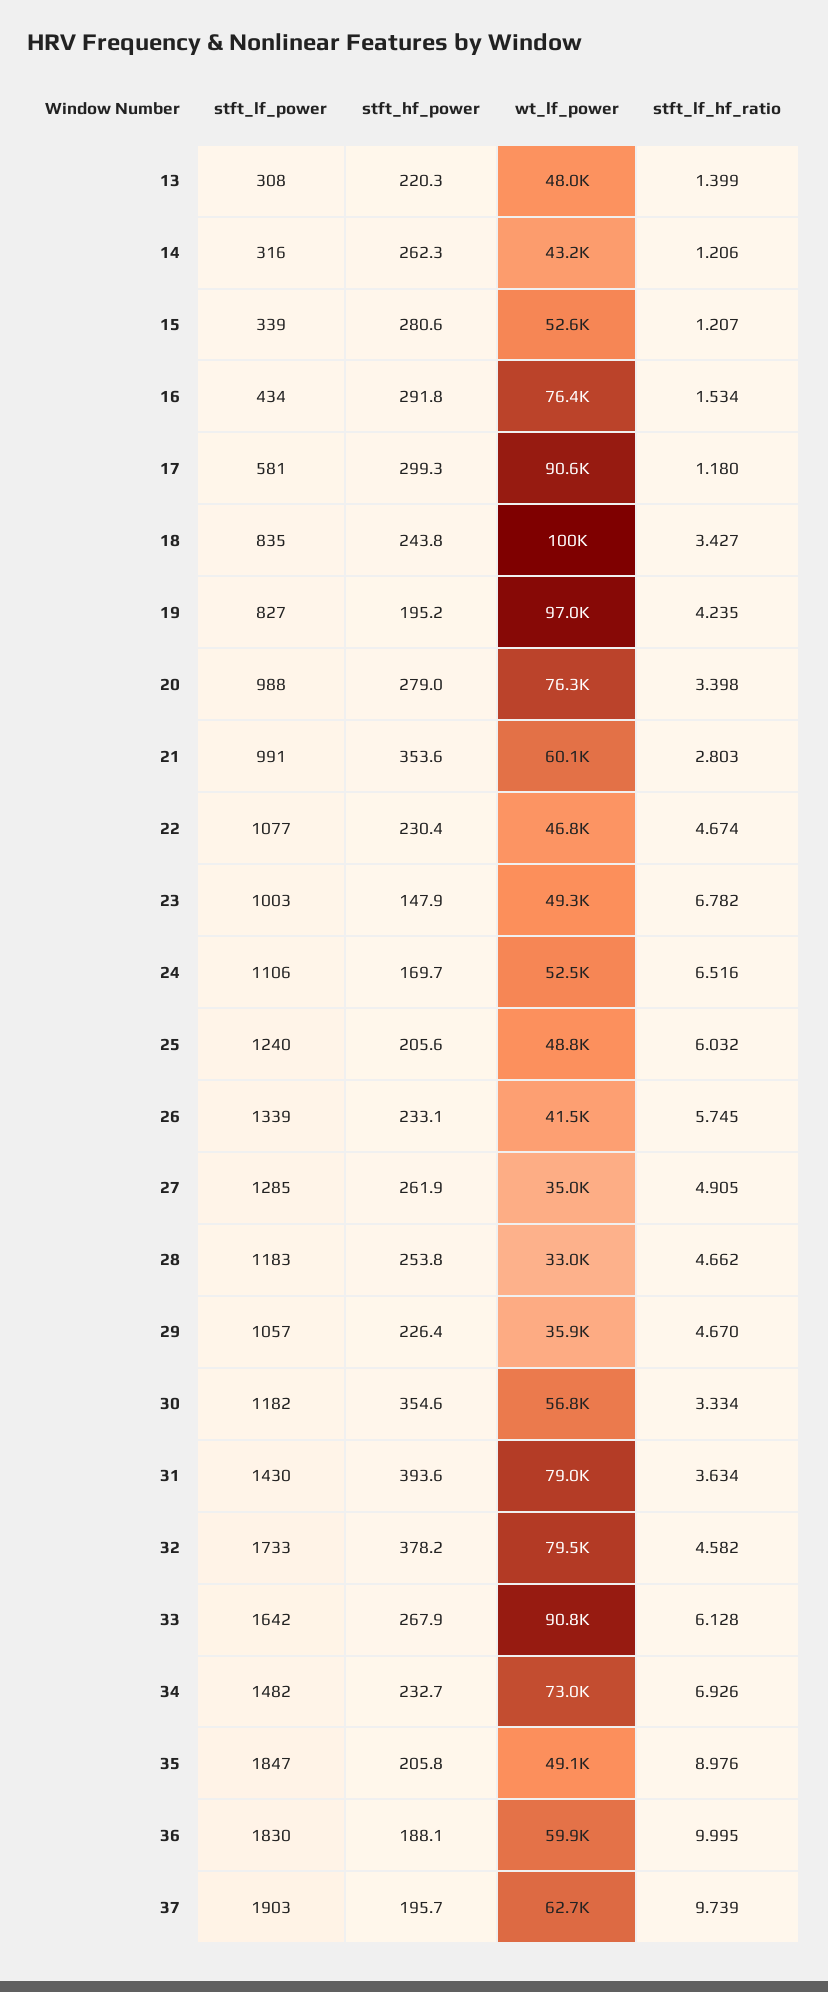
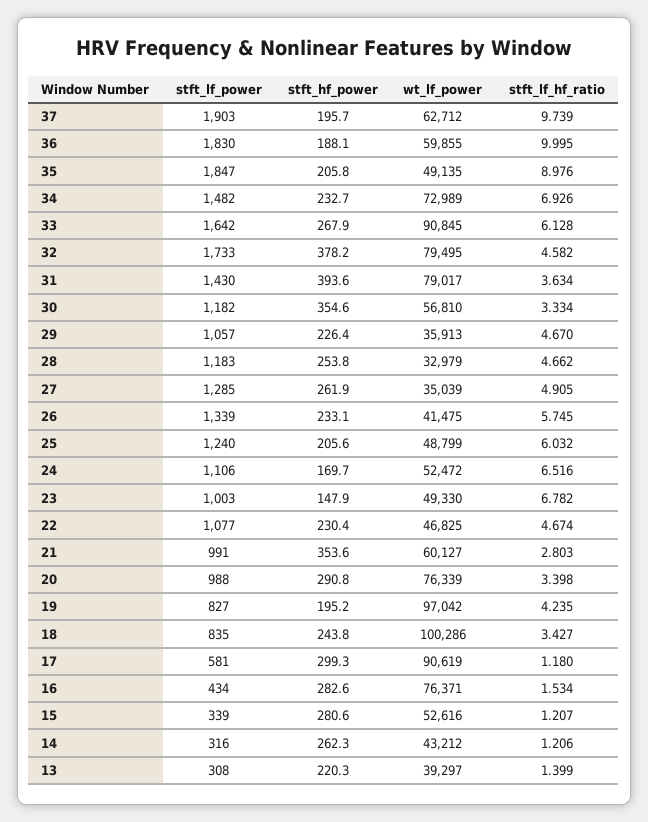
  {
    "stft_lf_power": {
      "13": 308,
      "14": 316,
      "15": 339,
      "16": 434,
      "17": 581,
      "18": 835,
      "19": 827,
      "20": 988,
      "21": 991,
      "22": 1077,
      "23": 1003,
      "24": 1106,
      "25": 1240,
      "26": 1339,
      "27": 1285,
      "28": 1183,
      "29": 1057,
      "30": 1182,
      "31": 1430,
      "32": 1733,
      "33": 1642,
      "34": 1482,
      "35": 1847,
      "36": 1830,
      "37": 1903
    },
    "stft_hf_power": {
      "13": 220.3,
      "14": 262.3,
      "15": 280.6,
-     "16": 291.8,
+     "16": 282.6,
      "17": 299.3,
      "18": 243.8,
      "19": 195.2,
-     "20": 279,
+     "20": 290.8,
      "21": 353.6,
      "22": 230.4,
      "23": 147.9,
      "24": 169.7,
      "25": 205.6,
      "26": 233.1,
      "27": 261.9,
      "28": 253.8,
      "29": 226.4,
      "30": 354.6,
      "31": 393.6,
      "32": 378.2,
      "33": 267.9,
      "34": 232.7,
      "35": 205.8,
      "36": 188.1,
      "37": 195.7
    },
    "wt_lf_power": {
-     "13": 48000,
+     "13": 39297,
      "14": 43212,
      "15": 52616,
      "16": 76371,
      "17": 90619,
      "18": 100286,
      "19": 97042,
      "20": 76339,
      "21": 60127,
      "22": 46825,
      "23": 49330,
      "24": 52472,
      "25": 48799,
      "26": 41475,
      "27": 35039,
      "28": 32979,
      "29": 35913,
      "30": 56810,
      "31": 79017,
      "32": 79495,
      "33": 90845,
      "34": 72989,
      "35": 49135,
      "36": 59855,
      "37": 62712
    },
    "stft_lf_hf_ratio": {
      "13": 1.399,
      "14": 1.206,
      "15": 1.207,
      "16": 1.534,
      "17": 1.18,
      "18": 3.427,
      "19": 4.235,
      "20": 3.398,
      "21": 2.803,
      "22": 4.674,
      "23": 6.782,
      "24": 6.516,
      "25": 6.032,
      "26": 5.745,
      "27": 4.905,
      "28": 4.662,
      "29": 4.67,
      "30": 3.334,
      "31": 3.634,
      "32": 4.582,
      "33": 6.128,
      "34": 6.926,
      "35": 8.976,
      "36": 9.995,
      "37": 9.739
    }
  }

